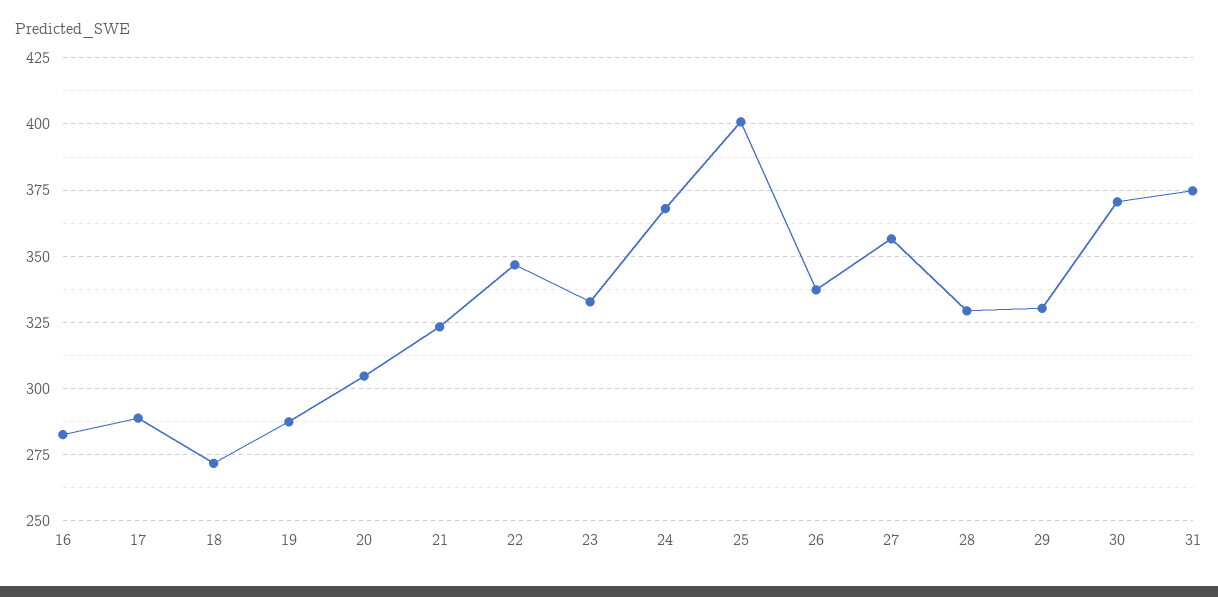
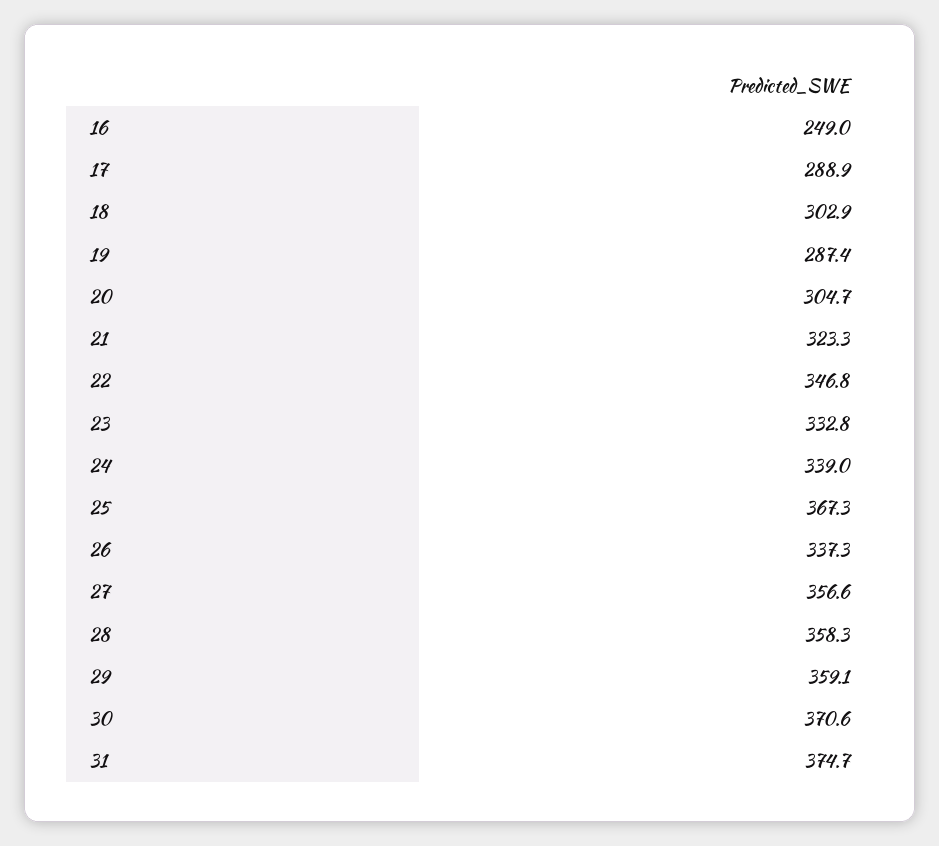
  {
-   "16": 282.5,
+   "16": 249,
    "17": 288.9,
-   "18": 272.5,
+   "18": 302.9,
    "19": 287.4,
    "20": 304.7,
    "21": 323.3,
    "22": 346.8,
    "23": 332.8,
-   "24": 367.5,
+   "24": 339,
-   "25": 400,
+   "25": 367.3,
    "26": 337.3,
    "27": 356.6,
-   "28": 330,
+   "28": 358.3,
-   "29": 330,
+   "29": 359.1,
    "30": 370.6,
    "31": 374.7
  }

